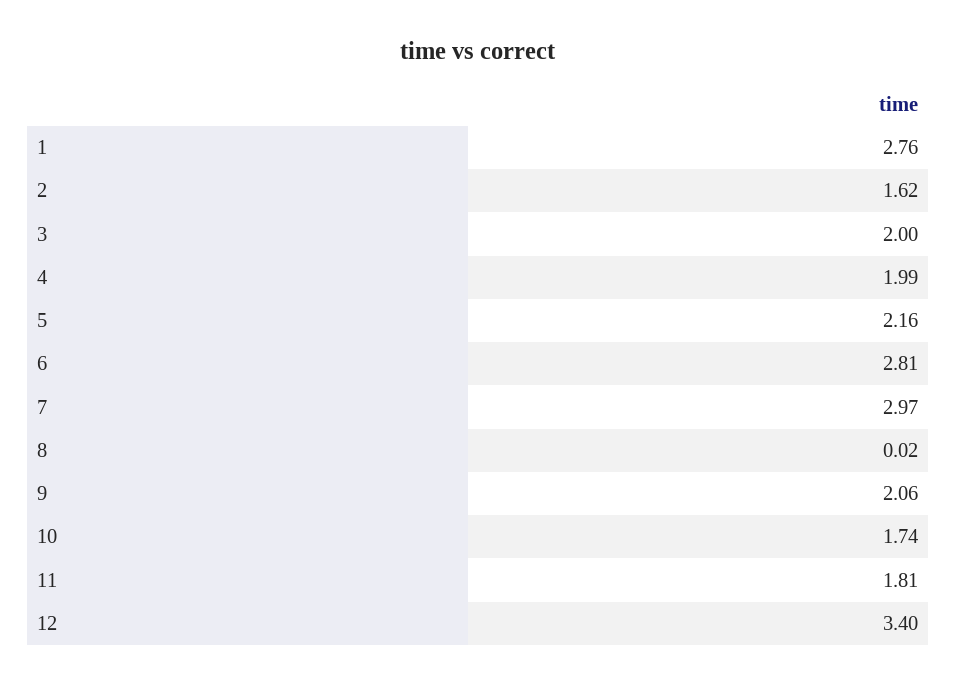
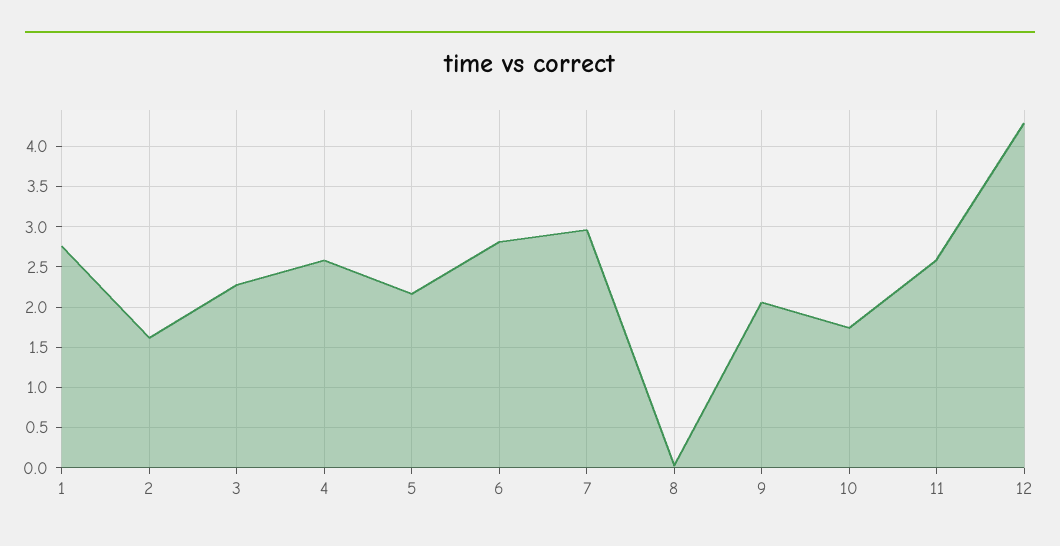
  {
    "1": 2.76,
    "2": 1.62,
-   "3": 2,
+   "3": 2.3,
-   "4": 1.99,
+   "4": 2.6,
    "5": 2.16,
    "6": 2.81,
    "7": 2.97,
    "8": 0.02,
    "9": 2.06,
    "10": 1.74,
-   "11": 1.81,
+   "11": 2.6,
-   "12": 3.4
+   "12": 4.3
  }

